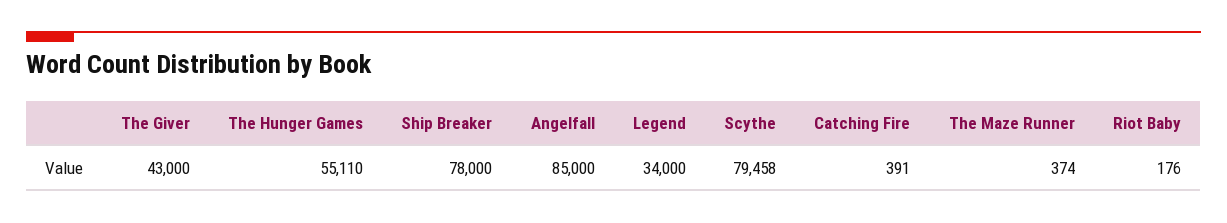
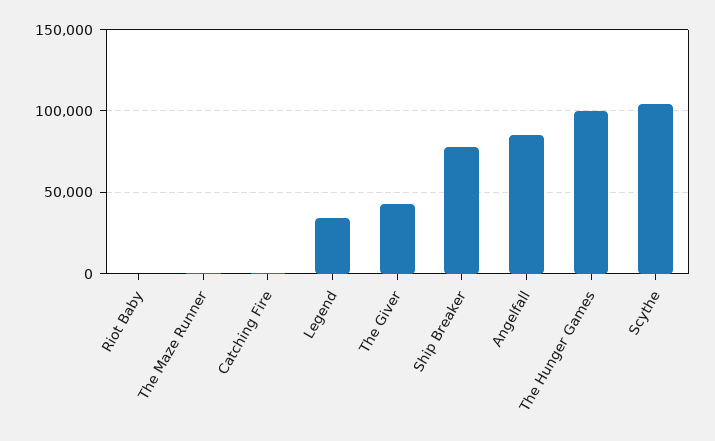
  {
    "The Giver": 43000,
-   "The Hunger Games": 55110,
+   "The Hunger Games": 100000,
    "Ship Breaker": 78000,
    "Angelfall": 85000,
    "Legend": 34000,
-   "Scythe": 79458,
+   "Scythe": 105000,
    "Catching Fire": 391,
    "The Maze Runner": 374,
    "Riot Baby": 176
  }

